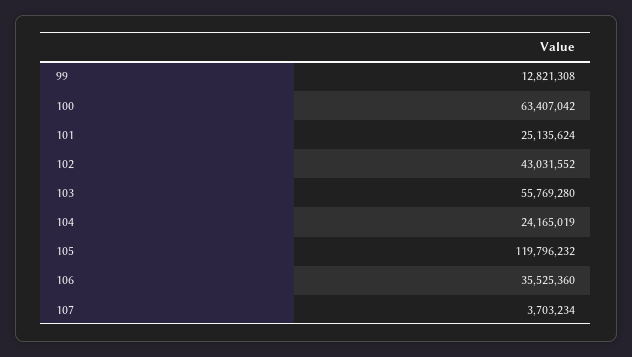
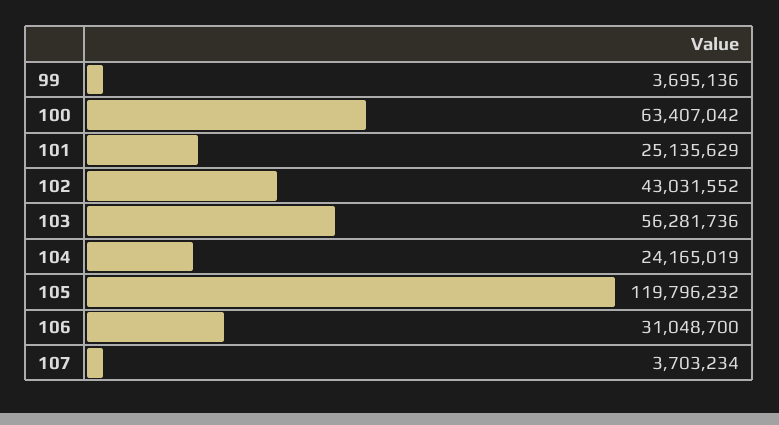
  {
-   "99": 12821308,
+   "99": 3695136,
    "100": 63407042,
-   "101": 25135624,
+   "101": 25135629,
    "102": 43031552,
-   "103": 55769280,
+   "103": 56281736,
    "104": 24165019,
    "105": 119796232,
-   "106": 35525360,
+   "106": 31048700,
    "107": 3703234
  }

